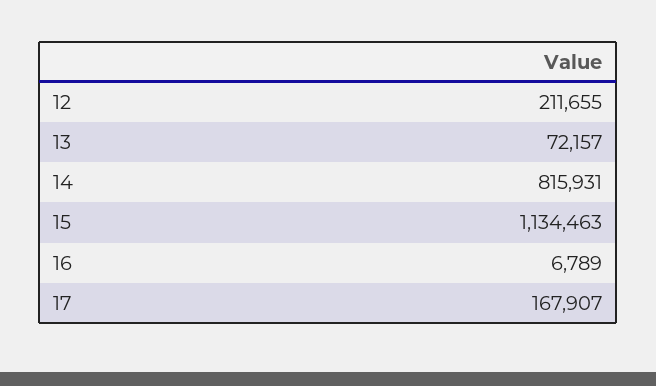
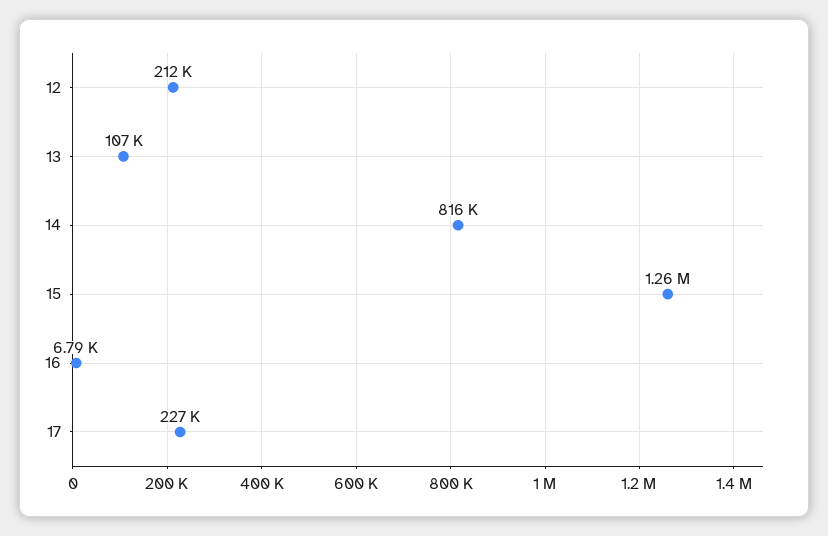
  {
    "12": 211655,
-   "13": 72157,
+   "13": 107000,
    "14": 815931,
-   "15": 1134463,
+   "15": 1260000,
    "16": 6789,
-   "17": 167907
+   "17": 227000
  }

